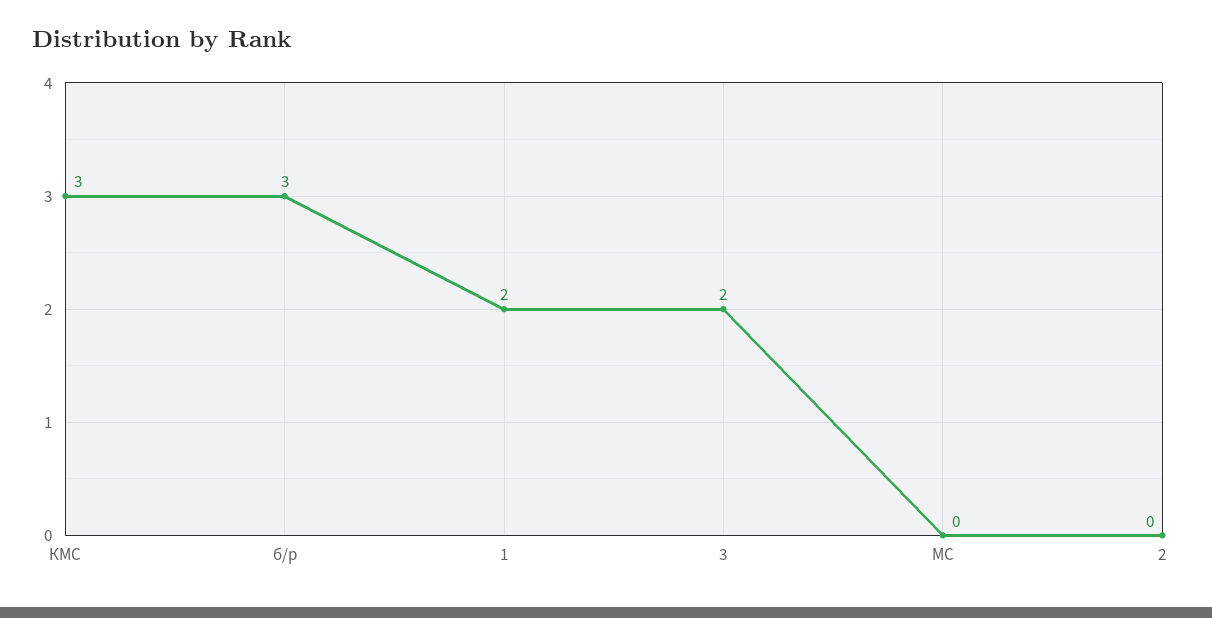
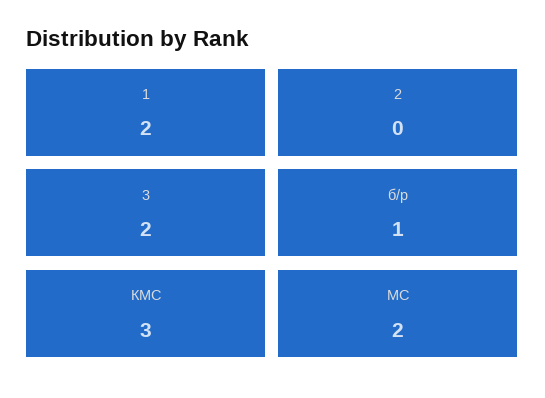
  {
    "КМС": 3,
-   "б/р": 3,
+   "б/р": 1,
    "1": 2,
    "3": 2,
-   "МС": 0,
+   "МС": 2,
    "2": 0
  }

